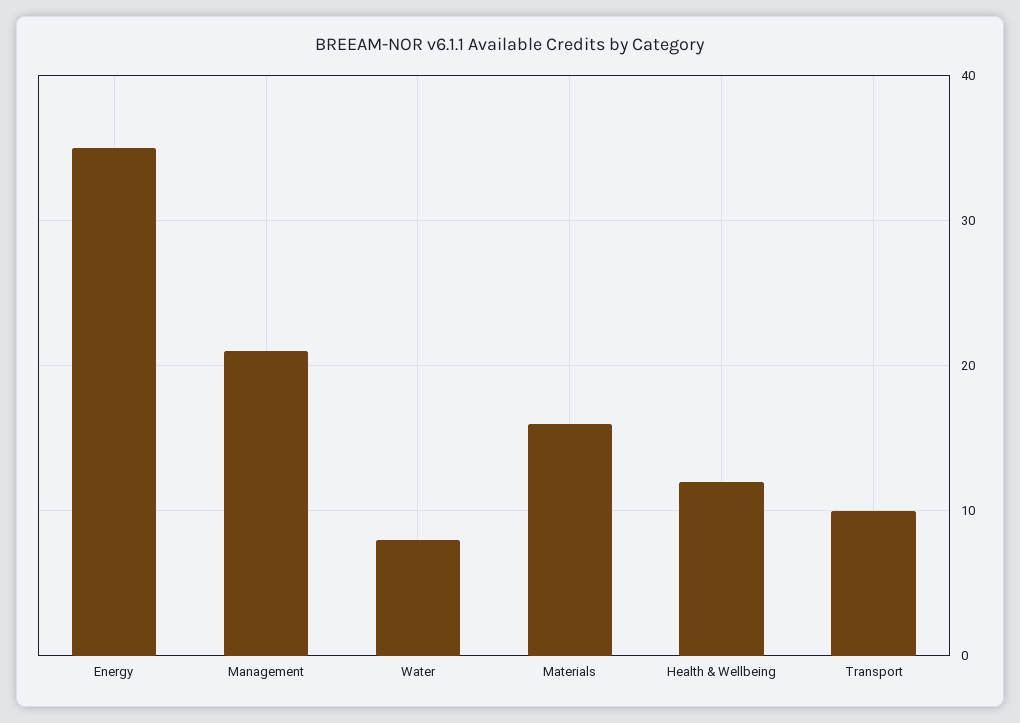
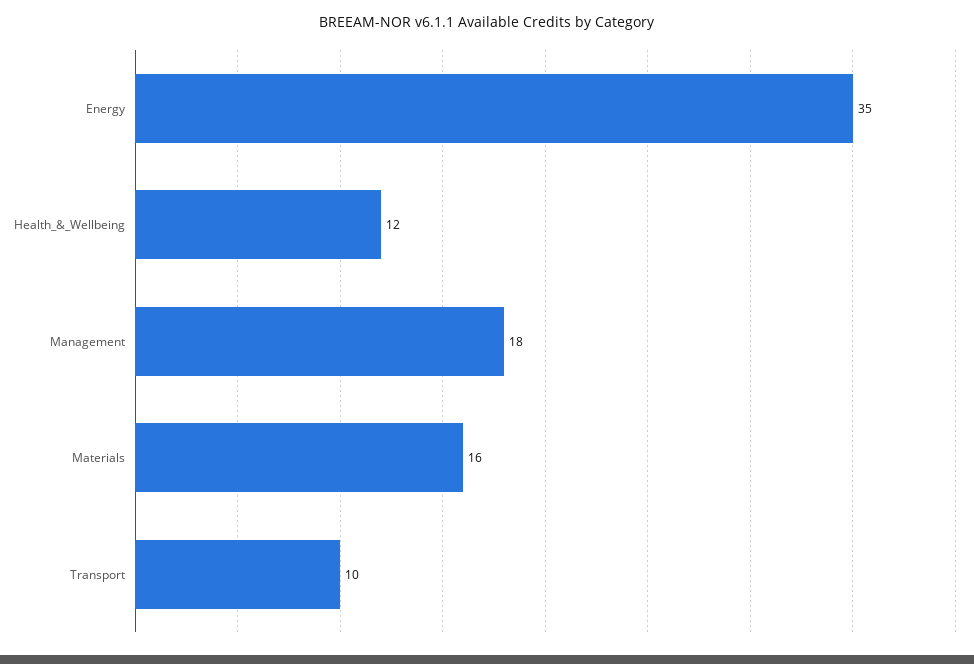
  {
    "Energy": 35,
-   "Management": 21,
+   "Management": 18,
-   "Water": 8,
    "Materials": 16,
    "Health & Wellbeing": 12,
    "Transport": 10
  }

